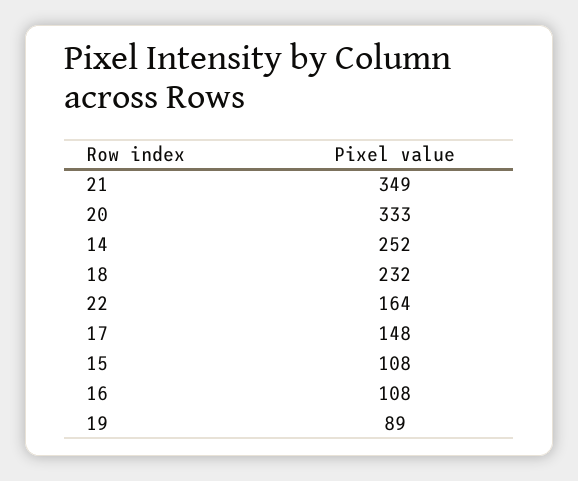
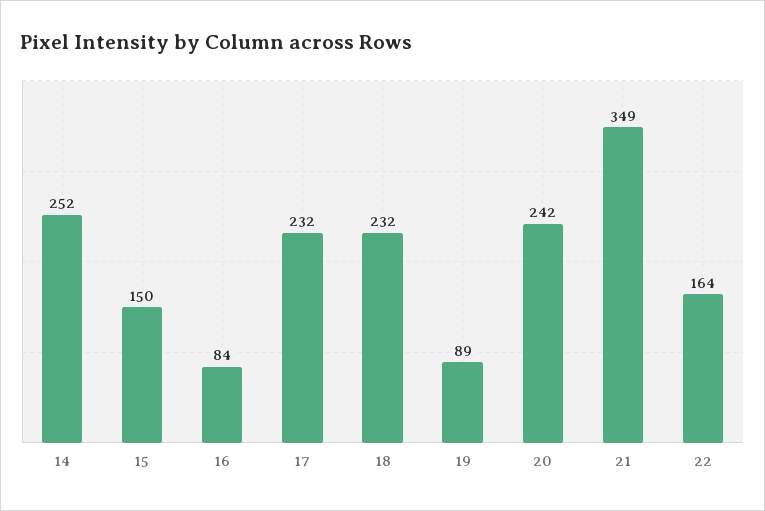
  {
    "21": 349,
-   "20": 333,
+   "20": 242,
    "14": 252,
    "18": 232,
    "22": 164,
-   "17": 148,
+   "17": 232,
-   "15": 108,
+   "15": 150,
-   "16": 108,
+   "16": 84,
    "19": 89
  }

